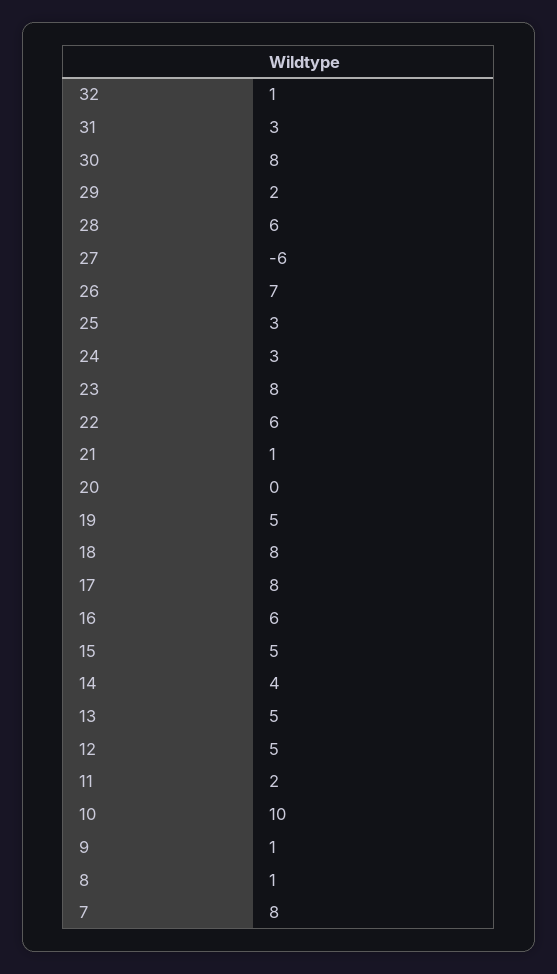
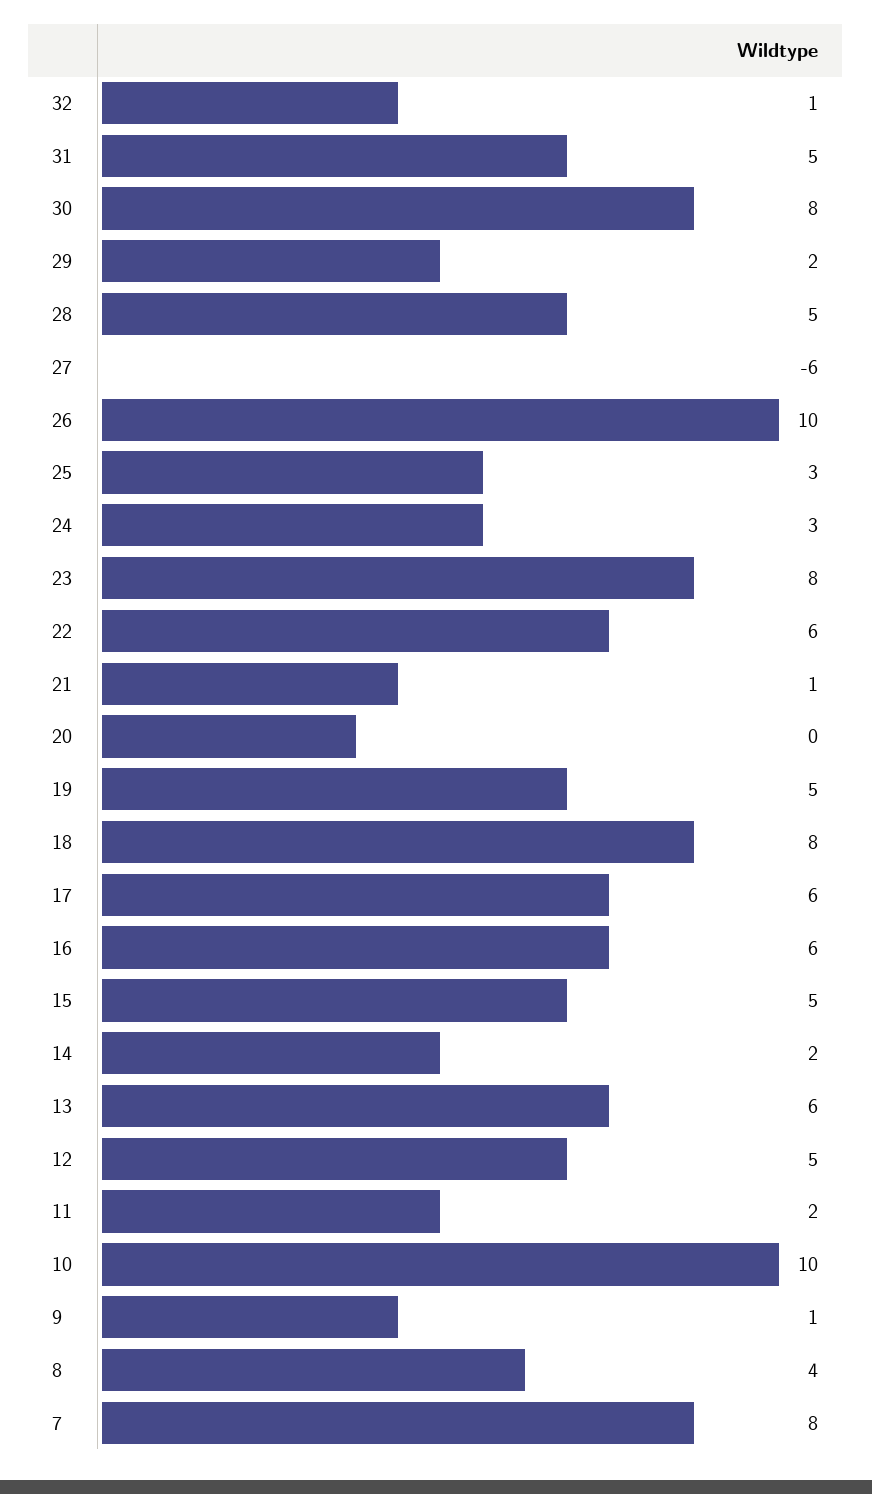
  {
    "32": 1,
-   "31": 3,
+   "31": 5,
    "30": 8,
    "29": 2,
-   "28": 6,
+   "28": 5,
    "27": -6,
-   "26": 7,
+   "26": 10,
    "25": 3,
    "24": 3,
    "23": 8,
    "22": 6,
    "21": 1,
    "20": 0,
    "19": 5,
    "18": 8,
-   "17": 8,
+   "17": 6,
    "16": 6,
    "15": 5,
-   "14": 4,
+   "14": 2,
-   "13": 5,
+   "13": 6,
    "12": 5,
    "11": 2,
    "10": 10,
    "9": 1,
-   "8": 1,
+   "8": 4,
    "7": 8
  }

